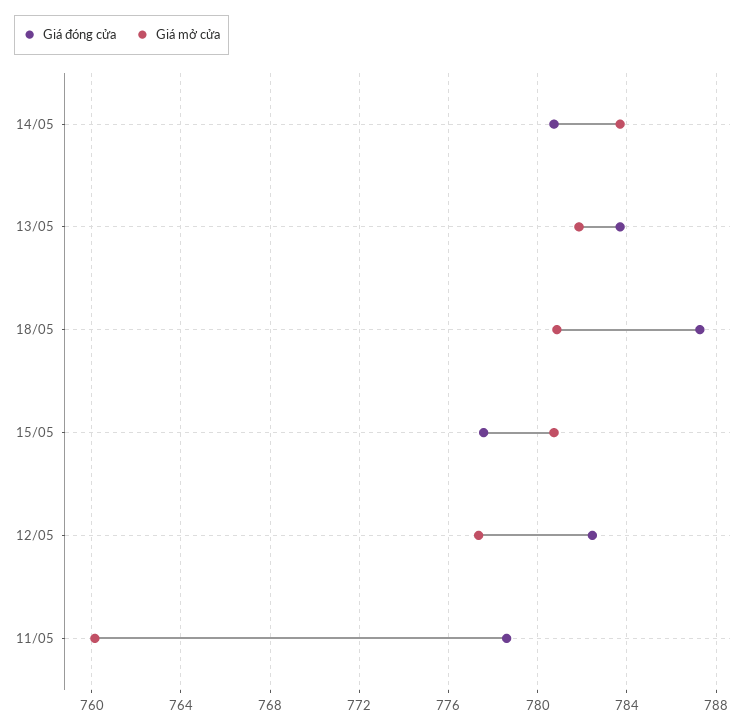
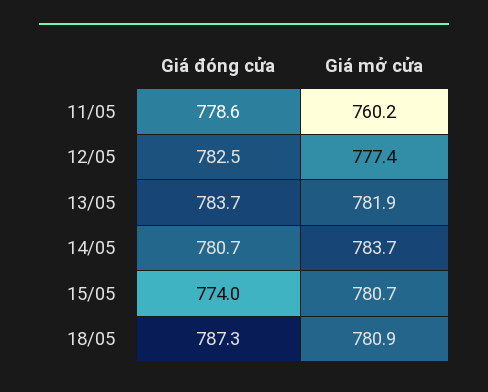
  {
    "Giá đóng cửa": {
      "14/05": 780.7,
      "13/05": 783.7,
      "18/05": 787.3,
-     "15/05": 777.5,
+     "15/05": 774,
      "12/05": 782.5,
      "11/05": 778.6
    },
    "Giá mở cửa": {
      "14/05": 783.7,
      "13/05": 781.9,
      "18/05": 780.9,
      "15/05": 780.7,
      "12/05": 777.4,
      "11/05": 760.2
    }
  }

